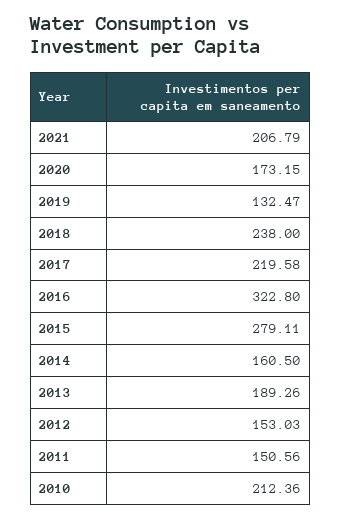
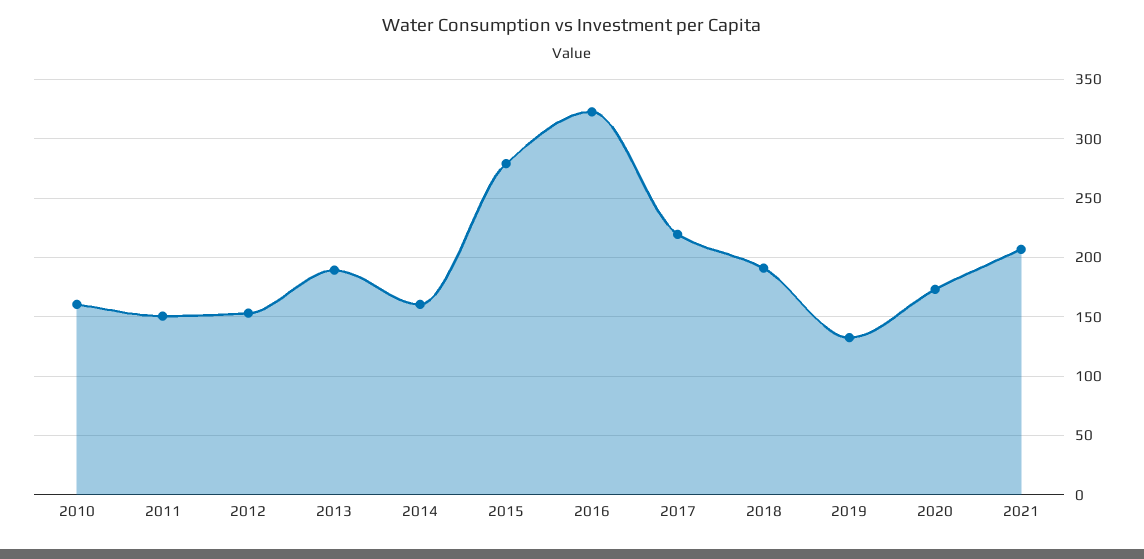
  {
    "2021": 206.79,
    "2020": 173.15,
    "2019": 132.47,
-   "2018": 238,
+   "2018": 190,
    "2017": 219.58,
    "2016": 322.8,
    "2015": 279.11,
    "2014": 160.5,
    "2013": 189.26,
    "2012": 153.03,
    "2011": 150.56,
-   "2010": 212.36
+   "2010": 160
  }

